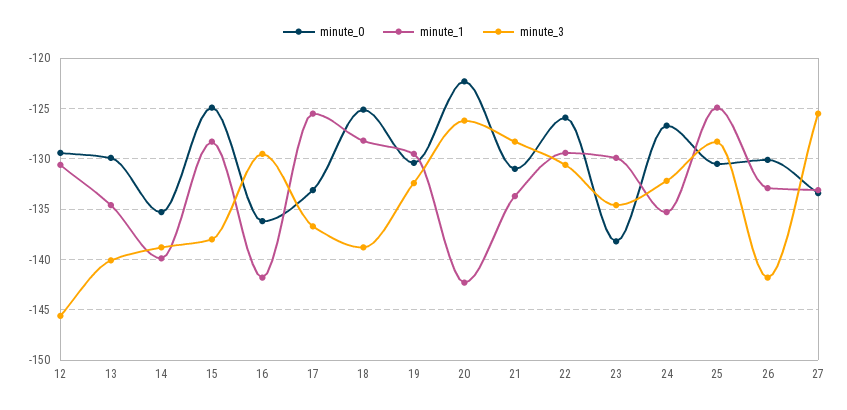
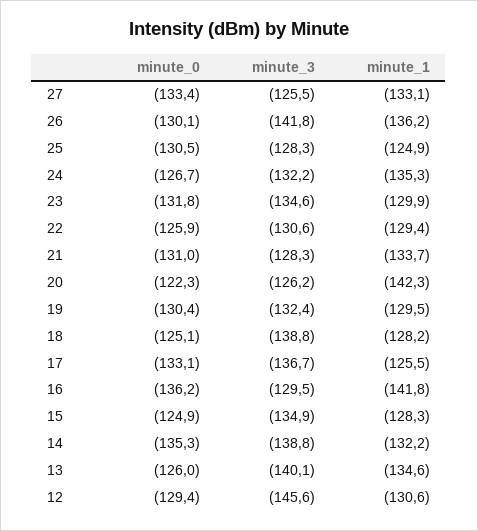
  {
    "minute_0": {
      "12": -129.4,
-     "13": -130,
+     "13": -126,
      "14": -135.3,
      "15": -124.9,
      "16": -136.2,
      "17": -133.1,
      "18": -125.1,
      "19": -130.4,
      "20": -122.3,
      "21": -131,
      "22": -125.9,
-     "23": -138,
+     "23": -131.8,
      "24": -126.7,
      "25": -130.5,
      "26": -130.1,
      "27": -133.4
    },
    "minute_1": {
      "12": -130.6,
      "13": -134.6,
-     "14": -140,
+     "14": -132.2,
      "15": -128.3,
      "16": -141.8,
      "17": -125.5,
      "18": -128.2,
      "19": -129.5,
      "20": -142.3,
      "21": -133.7,
      "22": -129.4,
      "23": -129.9,
      "24": -135.3,
      "25": -124.9,
-     "26": -133,
+     "26": -136.2,
      "27": -133.1
    },
    "minute_3": {
      "12": -145.6,
      "13": -140.1,
      "14": -138.8,
-     "15": -138,
+     "15": -134.9,
      "16": -129.5,
      "17": -136.7,
      "18": -138.8,
      "19": -132.4,
      "20": -126.2,
      "21": -128.3,
      "22": -130.6,
      "23": -134.6,
      "24": -132.2,
      "25": -128.3,
      "26": -141.8,
      "27": -125.5
    }
  }

